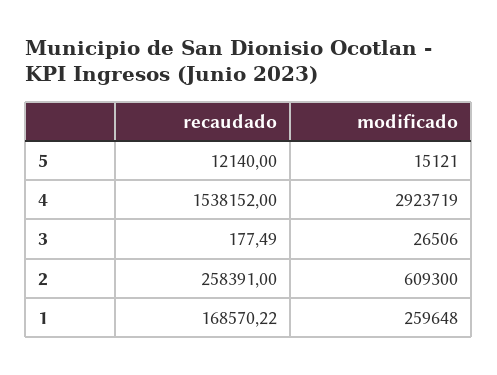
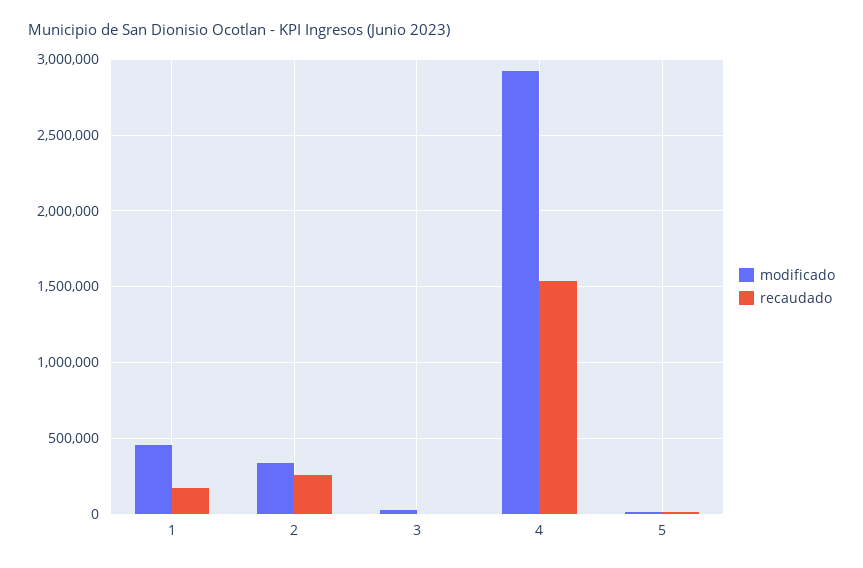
  {
    "recaudado": {
      "5": 12140,
      "4": 1538152,
      "3": 177.49,
      "2": 258391,
      "1": 168570.22
    },
    "modificado": {
      "5": 15121,
      "4": 2923719,
      "3": 26506,
-     "2": 609300,
+     "2": 350000,
-     "1": 259648
+     "1": 450000
    }
  }

